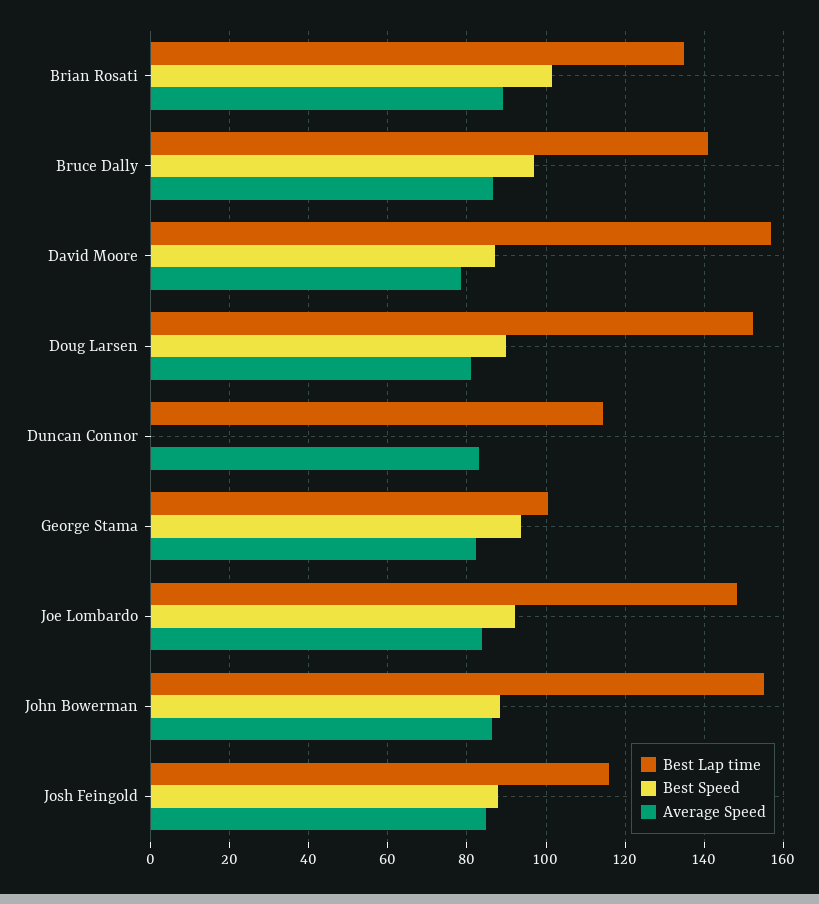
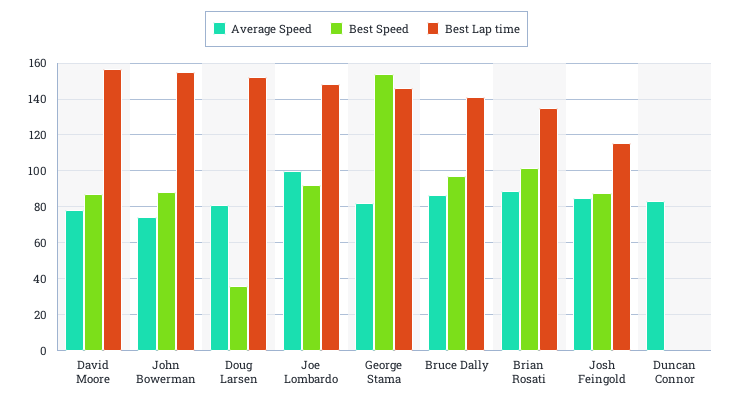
  {
    "Best Lap time": {
      "Brian Rosati": 134,
      "Bruce Dally": 142,
      "David Moore": 156,
      "Doug Larsen": 152,
-     "Duncan Connor": 114,
+     "Duncan Connor": 0,
-     "George Stama": 100,
+     "George Stama": 145,
      "Joe Lombardo": 148,
      "John Bowerman": 156,
      "Josh Feingold": 116
    },
    "Best Speed": {
      "Brian Rosati": 102,
      "Bruce Dally": 98,
      "David Moore": 88,
-     "Doug Larsen": 90,
+     "Doug Larsen": 35,
      "Duncan Connor": 0,
-     "George Stama": 94,
+     "George Stama": 155,
      "Joe Lombardo": 92,
      "John Bowerman": 88,
      "Josh Feingold": 88
    },
    "Average Speed": {
      "Brian Rosati": 90,
      "Bruce Dally": 86,
      "David Moore": 78,
      "Doug Larsen": 82,
      "Duncan Connor": 84,
      "George Stama": 82,
-     "Joe Lombardo": 84,
+     "Joe Lombardo": 100,
-     "John Bowerman": 86,
+     "John Bowerman": 75,
      "Josh Feingold": 84
    }
  }

